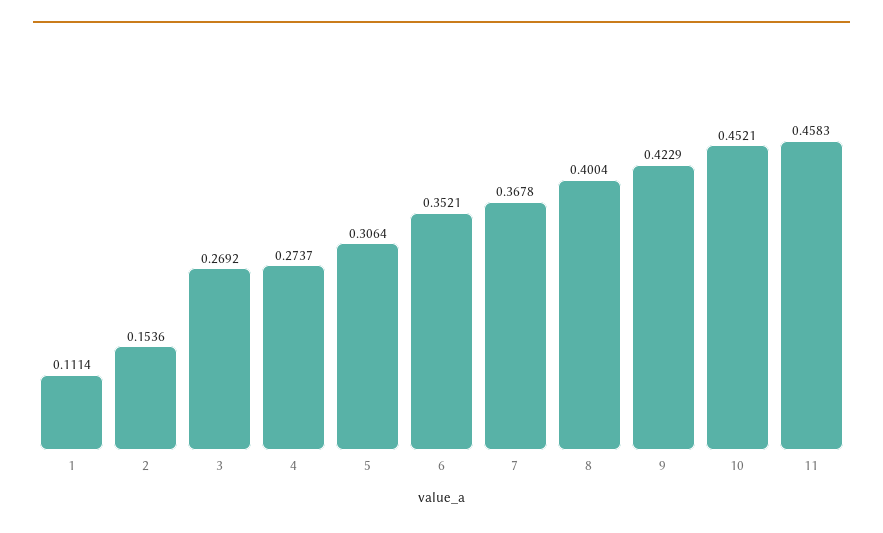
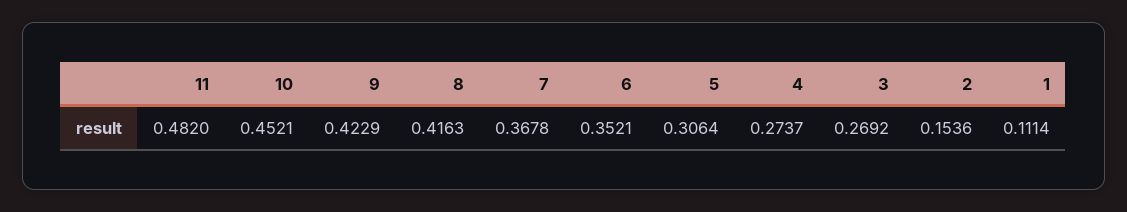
  {
    "1": 0.1114,
    "2": 0.1536,
    "3": 0.2692,
    "4": 0.2737,
    "5": 0.3064,
    "6": 0.3521,
    "7": 0.3678,
-   "8": 0.4004,
+   "8": 0.4163,
    "9": 0.4229,
    "10": 0.4521,
-   "11": 0.4583
+   "11": 0.482
  }

